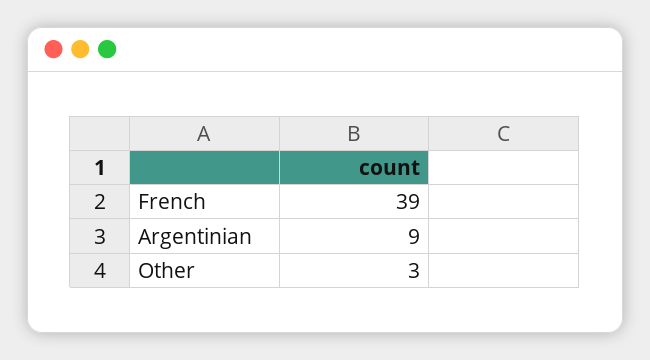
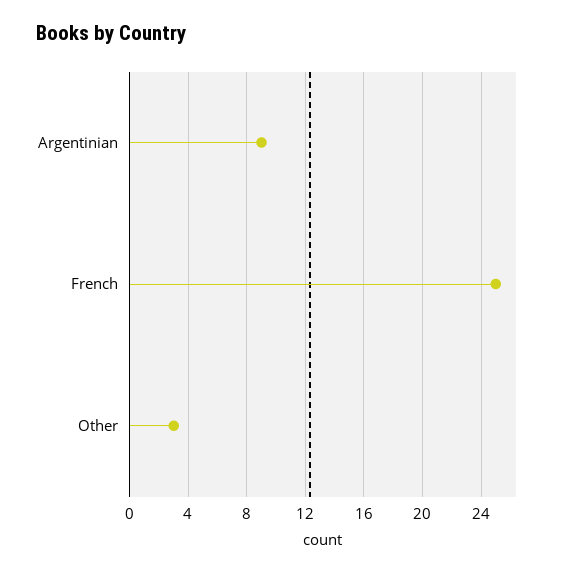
  {
-   "French": 39,
+   "French": 25,
    "Argentinian": 9,
    "Other": 3
  }

